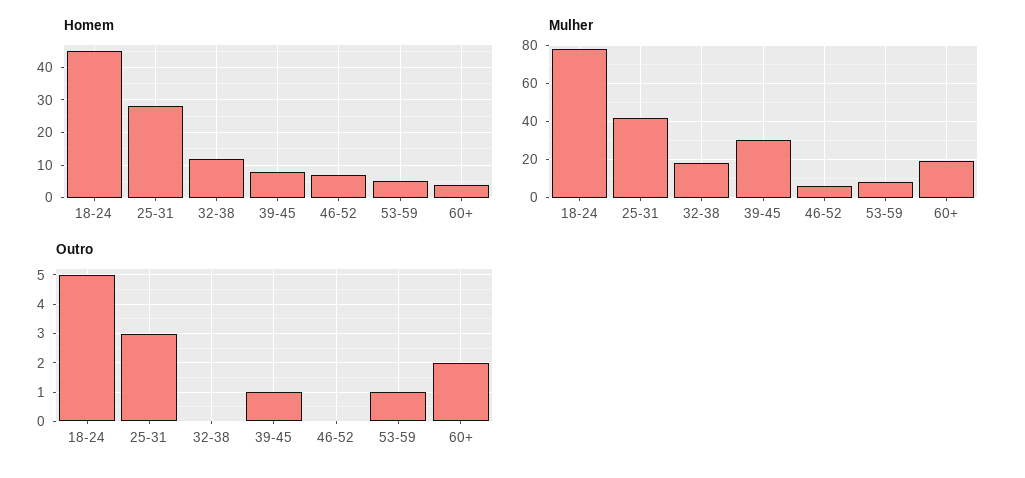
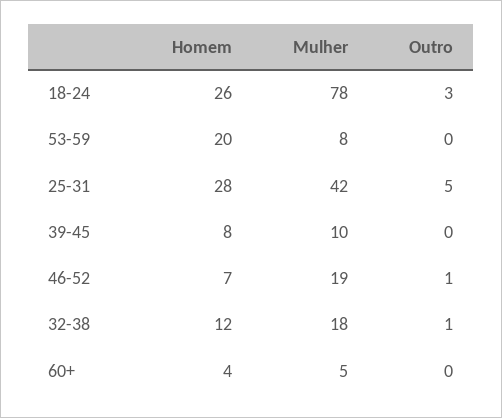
  {
    "Homem": {
-     "18-24": 45,
+     "18-24": 26,
      "25-31": 28,
      "32-38": 12,
      "39-45": 8,
      "46-52": 7,
-     "53-59": 5,
+     "53-59": 20,
      "60+": 4
    },
    "Mulher": {
      "18-24": 78,
      "25-31": 42,
      "32-38": 18,
-     "39-45": 30,
+     "39-45": 10,
-     "46-52": 5,
+     "46-52": 19,
      "53-59": 8,
-     "60+": 20
+     "60+": 5
    },
    "Outro": {
-     "18-24": 5,
+     "18-24": 3,
-     "25-31": 3,
+     "25-31": 5,
-     "32-38": 0,
+     "32-38": 1,
-     "39-45": 1,
+     "39-45": 0,
-     "46-52": 0,
+     "46-52": 1,
-     "53-59": 1,
+     "53-59": 0,
-     "60+": 2
+     "60+": 0
    }
  }

